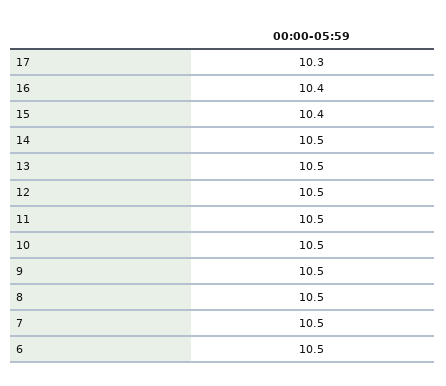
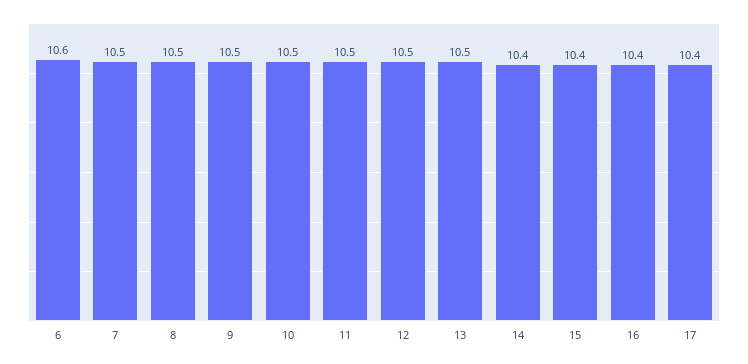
  {
-   "17": 10.3,
+   "17": 10.4,
    "16": 10.4,
    "15": 10.4,
-   "14": 10.5,
+   "14": 10.4,
    "13": 10.5,
    "12": 10.5,
    "11": 10.5,
    "10": 10.5,
    "9": 10.5,
    "8": 10.5,
    "7": 10.5,
-   "6": 10.5
+   "6": 10.6
  }

